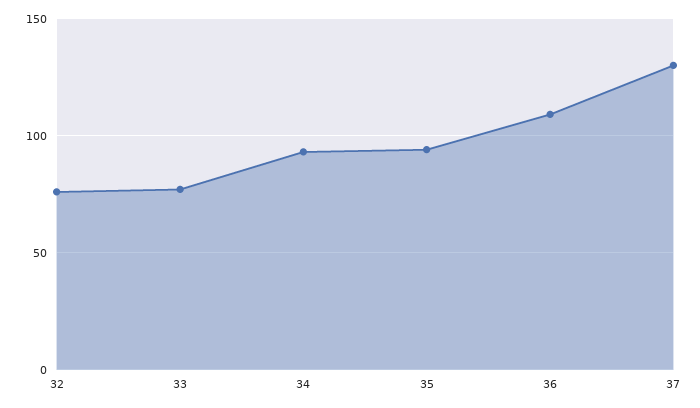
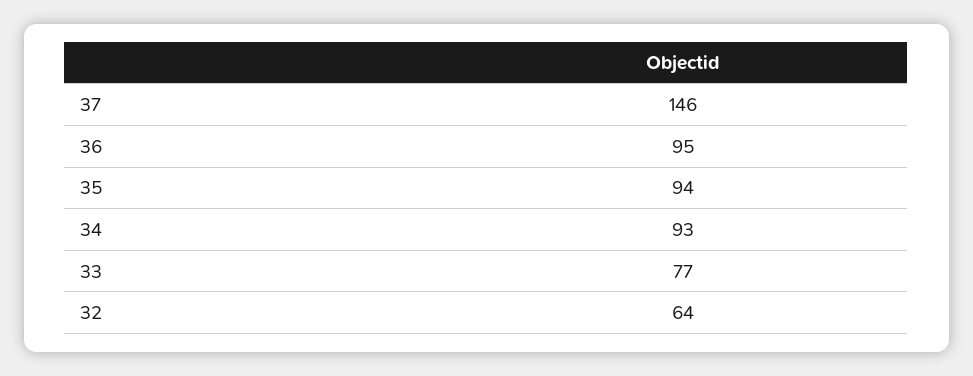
  {
-   "32": 75,
+   "32": 64,
    "33": 77,
    "34": 93,
    "35": 94,
-   "36": 110,
+   "36": 95,
-   "37": 130
+   "37": 146
  }

